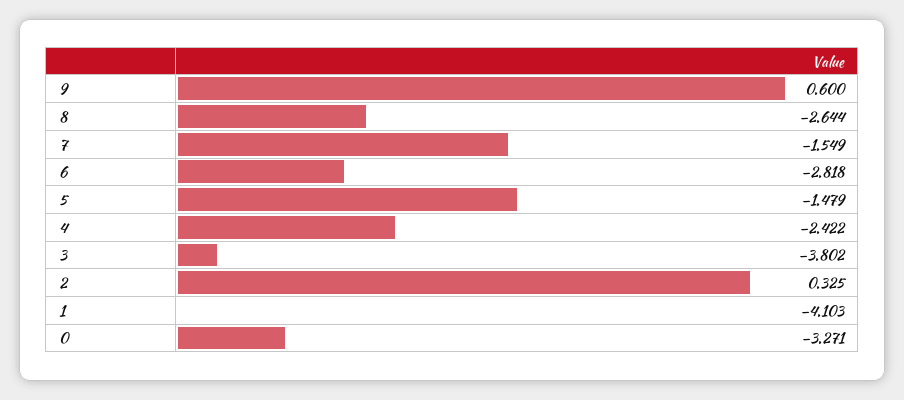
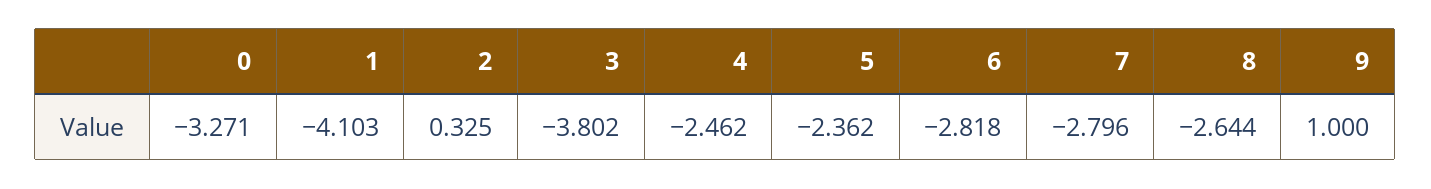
  {
-   "9": 0.6,
+   "9": 1,
    "8": -2.644,
-   "7": -1.549,
+   "7": -2.796,
    "6": -2.818,
-   "5": -1.479,
+   "5": -2.362,
-   "4": -2.422,
+   "4": -2.462,
    "3": -3.802,
    "2": 0.325,
    "1": -4.103,
    "0": -3.271
  }

